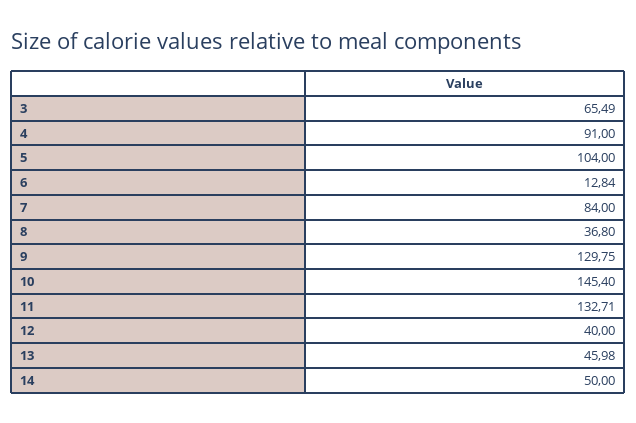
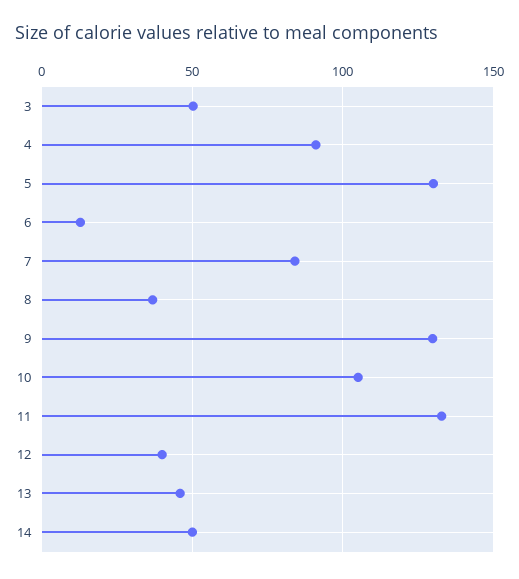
  {
-   "3": 65.49,
+   "3": 50,
    "4": 91,
-   "5": 104,
+   "5": 130,
    "6": 12.84,
    "7": 84,
    "8": 36.8,
    "9": 129.75,
-   "10": 145.4,
+   "10": 105,
    "11": 132.71,
    "12": 40,
    "13": 45.98,
    "14": 50
  }

